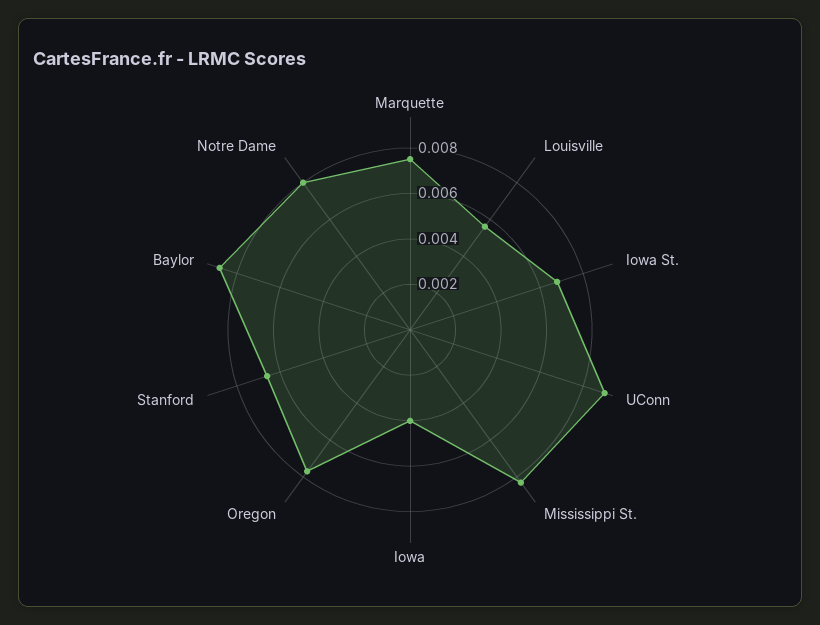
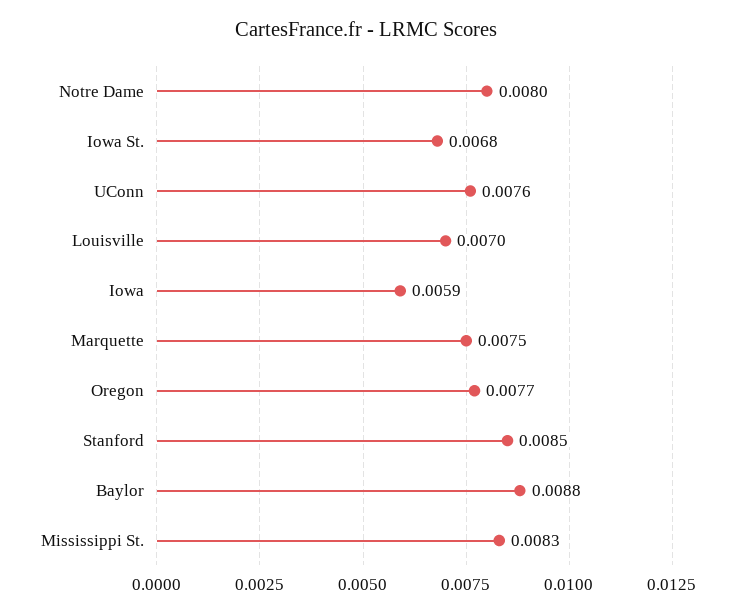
  {
    "Marquette": 0.0075,
-   "Louisville": 0.0055,
+   "Louisville": 0.007,
    "Iowa St.": 0.0068,
-   "UConn": 0.009,
+   "UConn": 0.0076,
    "Mississippi St.": 0.0083,
-   "Iowa": 0.004,
+   "Iowa": 0.0059,
    "Oregon": 0.0077,
-   "Stanford": 0.0065,
+   "Stanford": 0.0085,
    "Baylor": 0.0088,
    "Notre Dame": 0.008
  }

